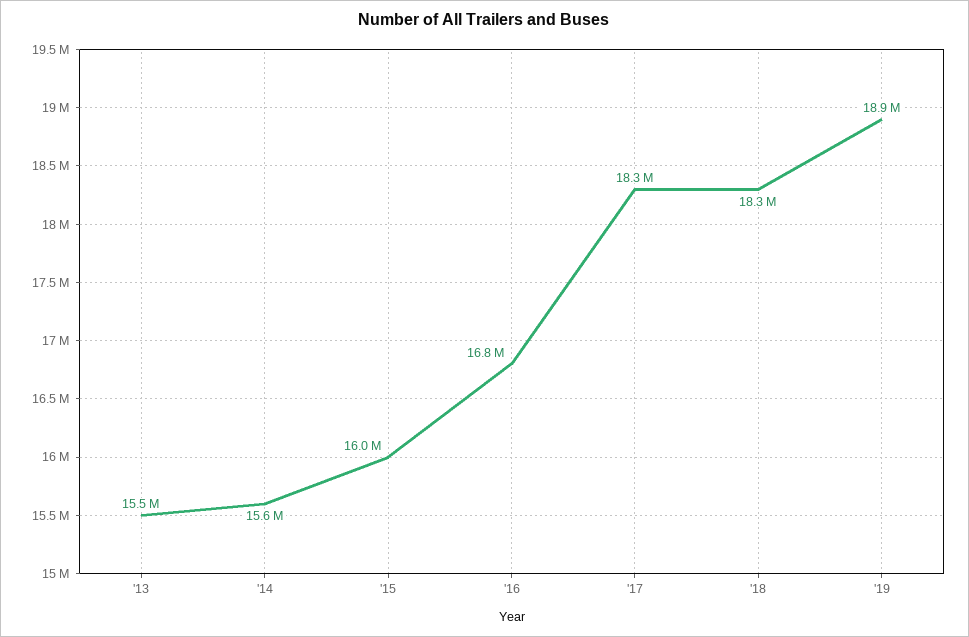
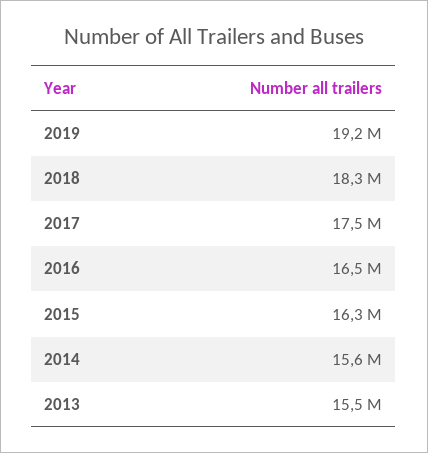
  {
    "'13": 15500000,
    "'14": 15600000,
-   "'15": 16000000,
+   "'15": 16300000,
-   "'16": 16800000,
+   "'16": 16500000,
-   "'17": 18300000,
+   "'17": 17500000,
    "'18": 18300000,
-   "'19": 18900000
+   "'19": 19200000
  }

